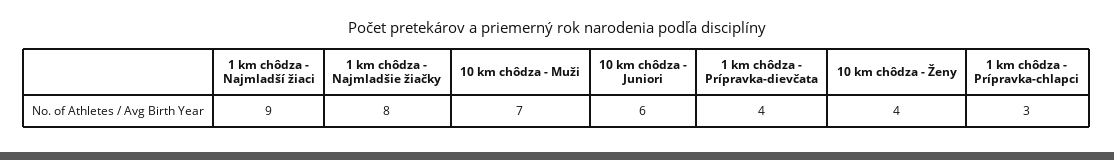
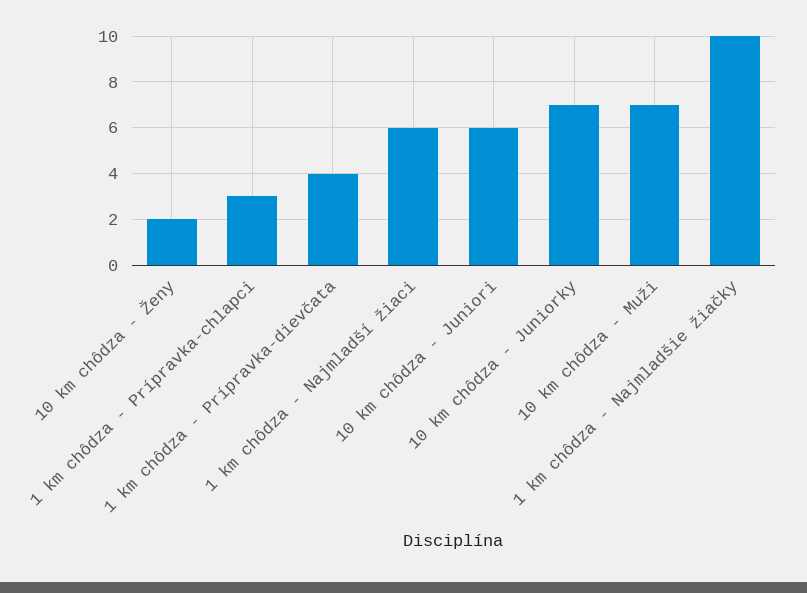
  {
-   "1 km chôdza - Najmladší žiaci": 9,
+   "1 km chôdza - Najmladší žiaci": 6,
-   "1 km chôdza - Najmladšie žiačky": 8,
+   "1 km chôdza - Najmladšie žiačky": 10,
    "10 km chôdza - Muži": 7,
    "10 km chôdza - Juniori": 6,
    "1 km chôdza - Prípravka-dievčata": 4,
-   "10 km chôdza - Ženy": 4,
+   "10 km chôdza - Ženy": 2,
-   "1 km chôdza - Prípravka-chlapci": 3
+   "1 km chôdza - Prípravka-chlapci": 3,
+   "10 km chôdza - Juniorky": 7
  }

